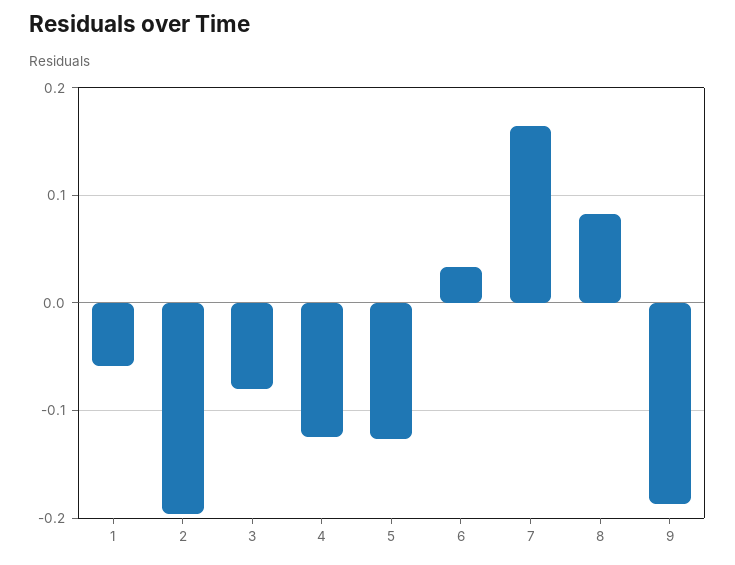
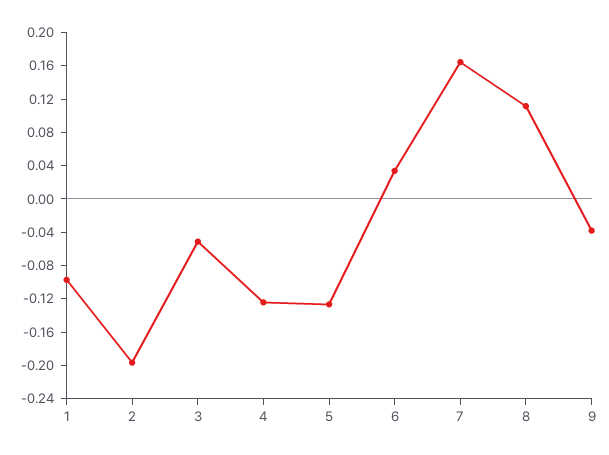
  {
-   "1": -0.06,
+   "1": -0.1,
    "2": -0.2,
-   "3": -0.08,
+   "3": -0.05,
    "4": -0.12,
    "5": -0.13,
    "6": 0.03,
    "7": 0.16,
-   "8": 0.08,
+   "8": 0.11,
-   "9": -0.19
+   "9": -0.04
  }

